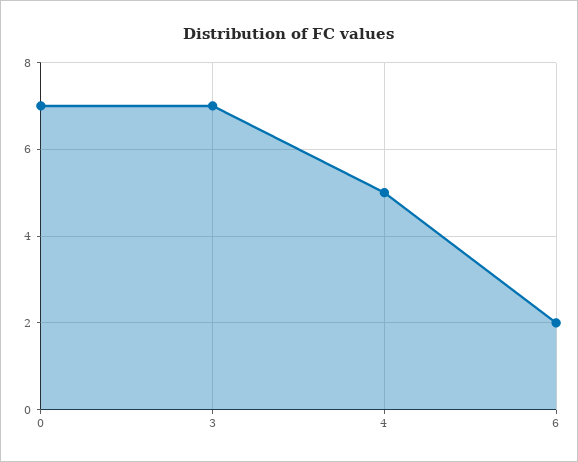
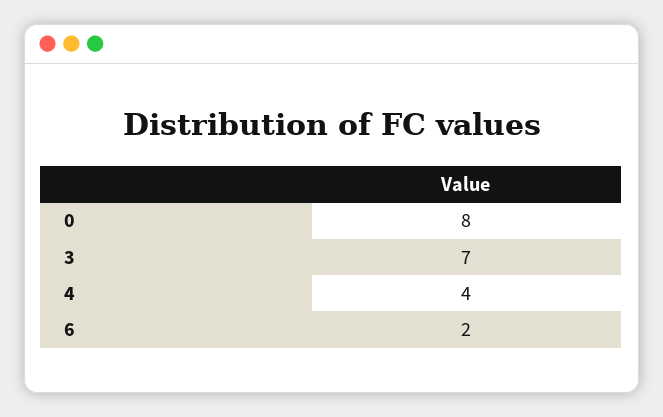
  {
-   "0": 7,
+   "0": 8,
    "3": 7,
-   "4": 5,
+   "4": 4,
    "6": 2
  }

